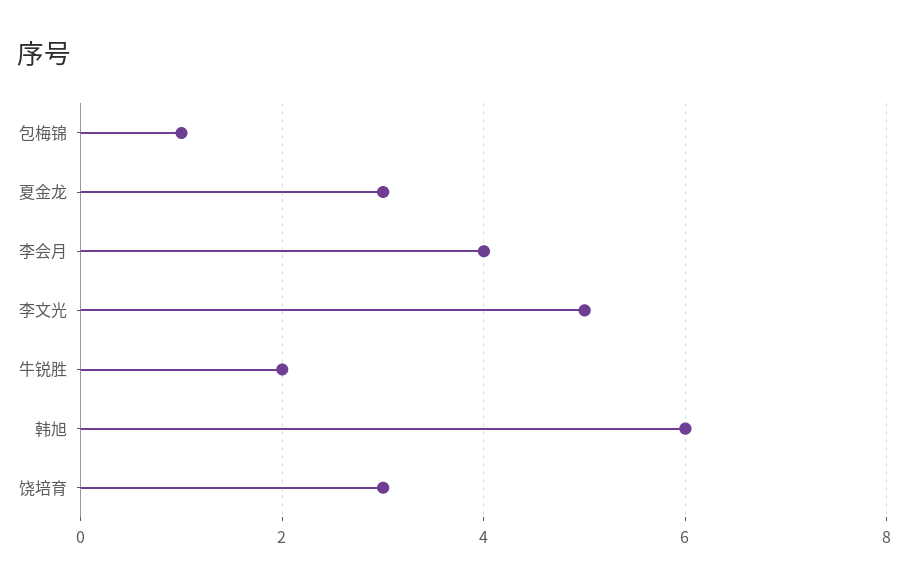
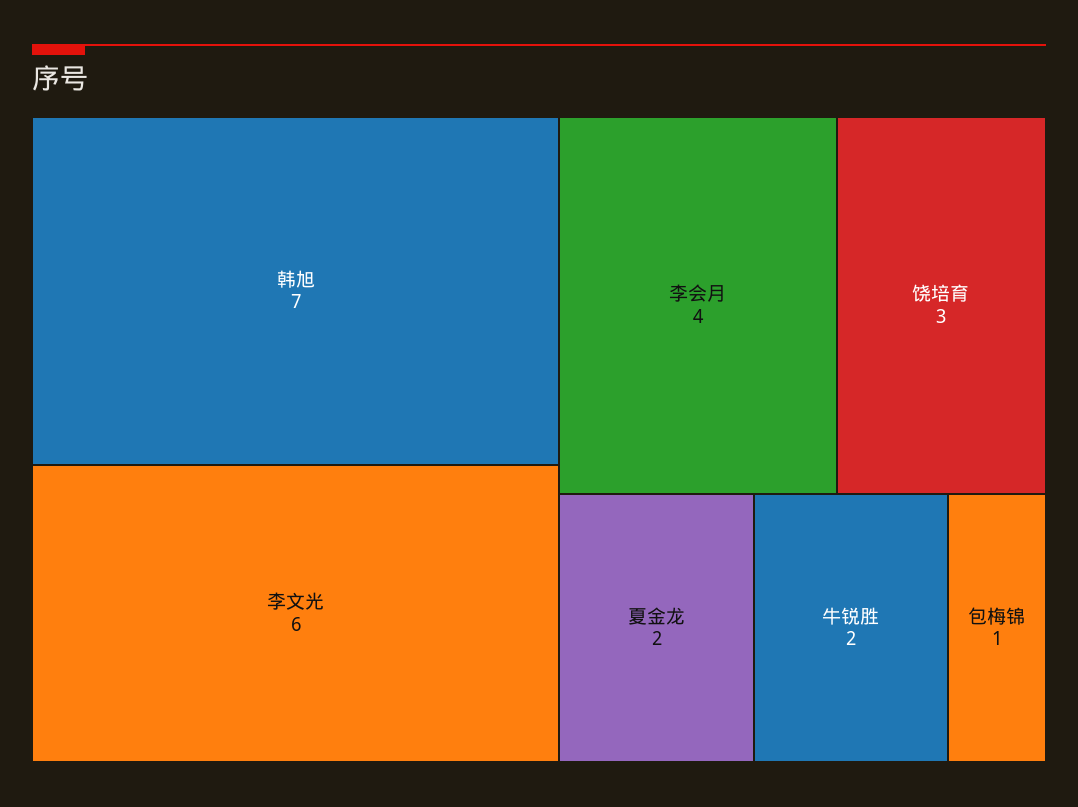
  {
    "包梅锦": 1,
-   "夏金龙": 3,
+   "夏金龙": 2,
    "李会月": 4,
-   "李文光": 5,
+   "李文光": 6,
    "牛锐胜": 2,
-   "韩旭": 6,
+   "韩旭": 7,
    "饶培育": 3
  }

